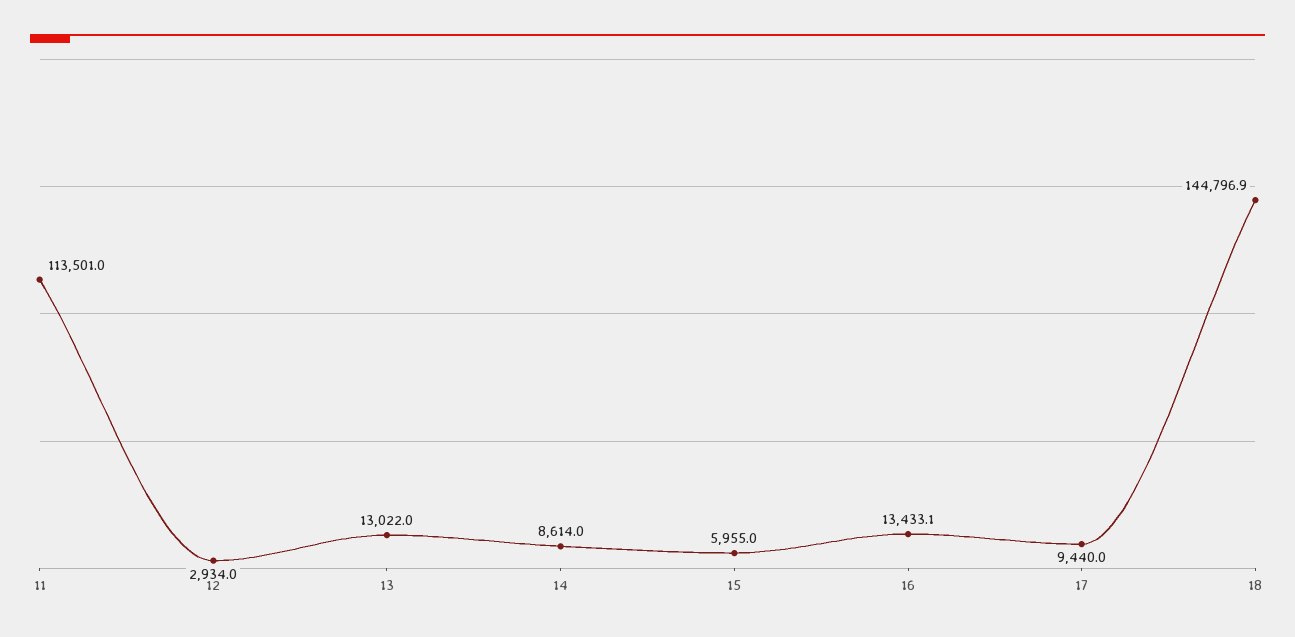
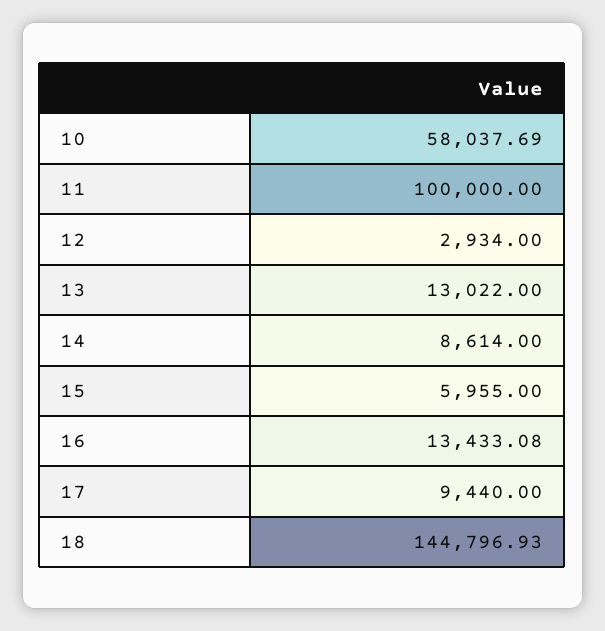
  {
-   "11": 113501,
+   "11": 100000,
    "12": 2934,
    "13": 13022,
    "14": 8614,
    "15": 5955,
    "16": 13433.08,
    "17": 9440,
-   "18": 144796.93
+   "18": 144796.93,
+   "10": 58037.69
  }

